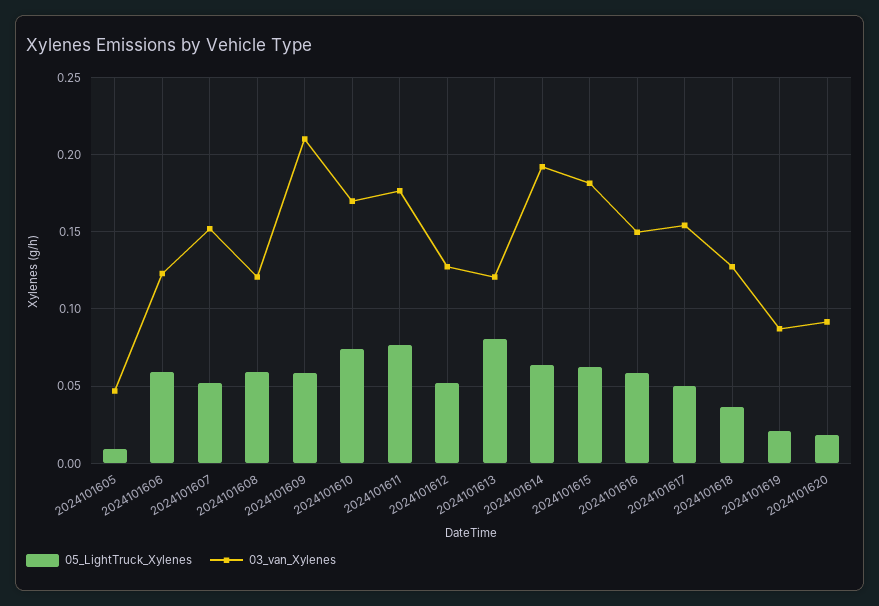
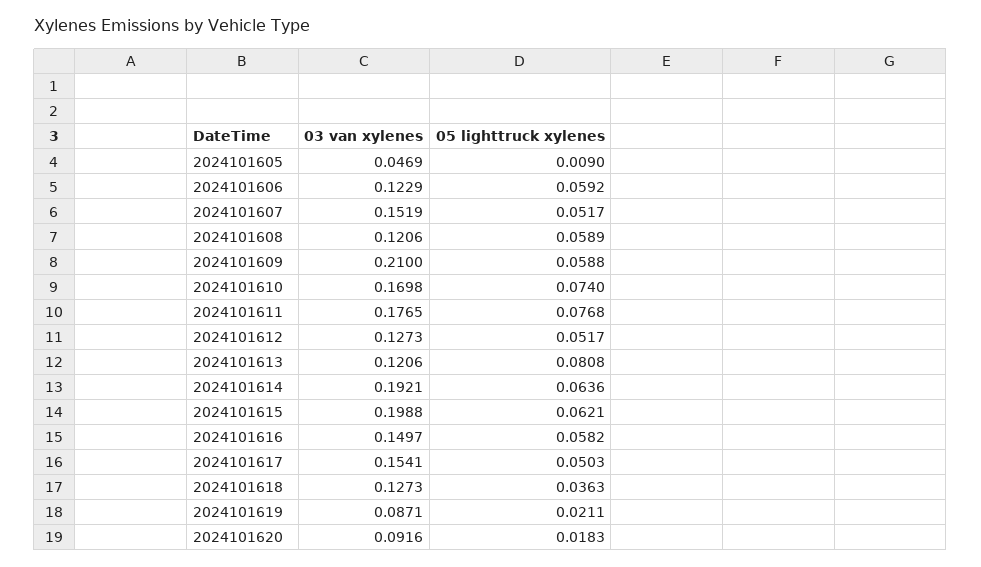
  {
    "05_LightTruck_Xylenes": {
      "2024101605": 0.009,
      "2024101606": 0.0592,
      "2024101607": 0.0517,
      "2024101608": 0.0589,
      "2024101609": 0.0588,
      "2024101610": 0.074,
      "2024101611": 0.0768,
      "2024101612": 0.0517,
      "2024101613": 0.0808,
      "2024101614": 0.0636,
      "2024101615": 0.0621,
      "2024101616": 0.0582,
      "2024101617": 0.0503,
      "2024101618": 0.0363,
      "2024101619": 0.0211,
      "2024101620": 0.0183
    },
    "03_van_Xylenes": {
      "2024101605": 0.0469,
      "2024101606": 0.1229,
      "2024101607": 0.1519,
      "2024101608": 0.1206,
      "2024101609": 0.21,
      "2024101610": 0.1698,
      "2024101611": 0.1765,
      "2024101612": 0.1273,
      "2024101613": 0.1206,
      "2024101614": 0.1921,
-     "2024101615": 0.18,
+     "2024101615": 0.1988,
      "2024101616": 0.1497,
      "2024101617": 0.1541,
      "2024101618": 0.1273,
      "2024101619": 0.0871,
      "2024101620": 0.0916
    }
  }

